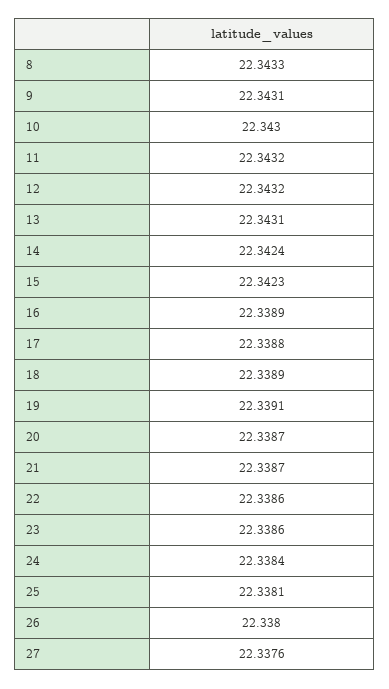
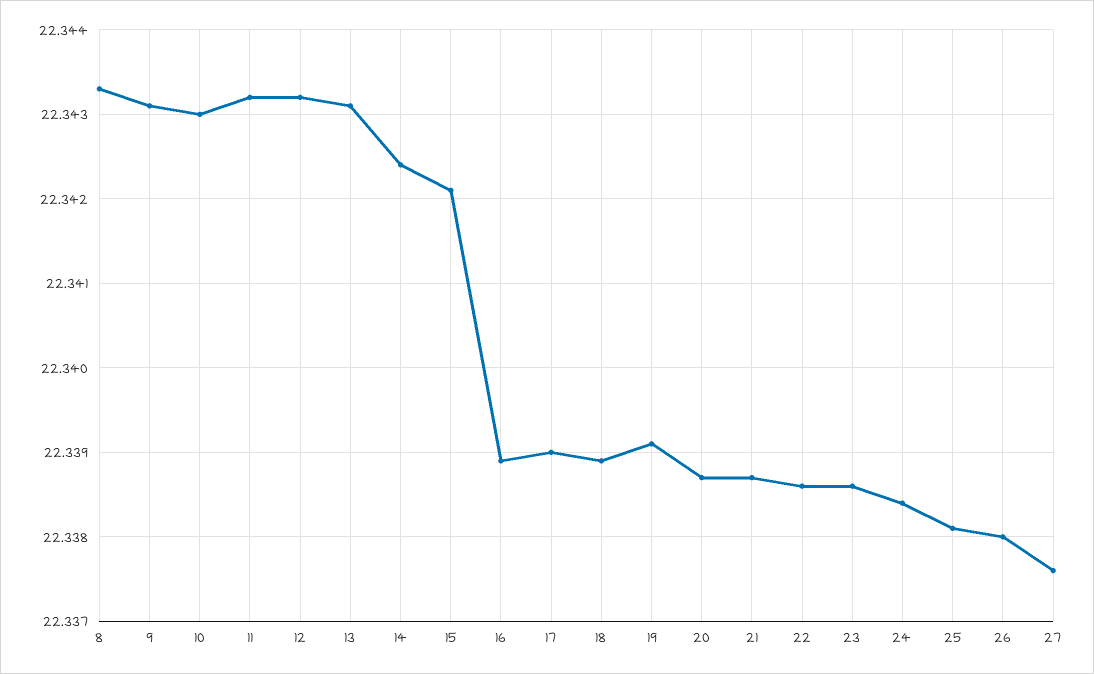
  {
    "8": 22.3433,
    "9": 22.3431,
    "10": 22.343,
    "11": 22.3432,
    "12": 22.3432,
    "13": 22.3431,
    "14": 22.3424,
-   "15": 22.3423,
+   "15": 22.3421,
    "16": 22.3389,
-   "17": 22.3388,
+   "17": 22.339,
    "18": 22.3389,
    "19": 22.3391,
    "20": 22.3387,
    "21": 22.3387,
    "22": 22.3386,
    "23": 22.3386,
    "24": 22.3384,
    "25": 22.3381,
    "26": 22.338,
    "27": 22.3376
  }

